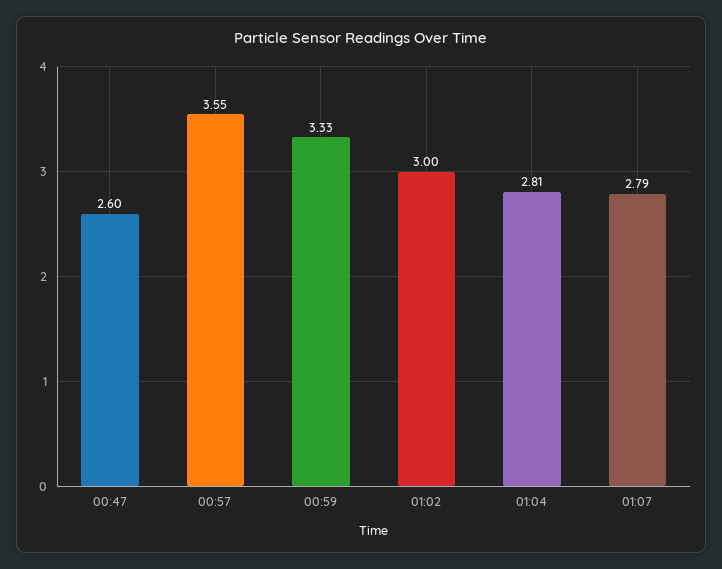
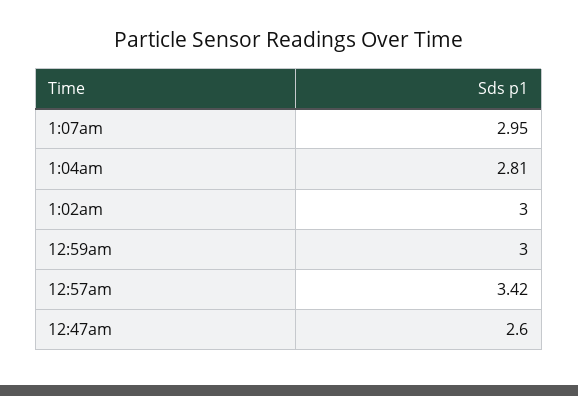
  {
    "00:47": 2.6,
-   "00:57": 3.55,
+   "00:57": 3.42,
-   "00:59": 3.33,
+   "00:59": 3,
    "01:02": 3,
    "01:04": 2.81,
-   "01:07": 2.79
+   "01:07": 2.95
  }

